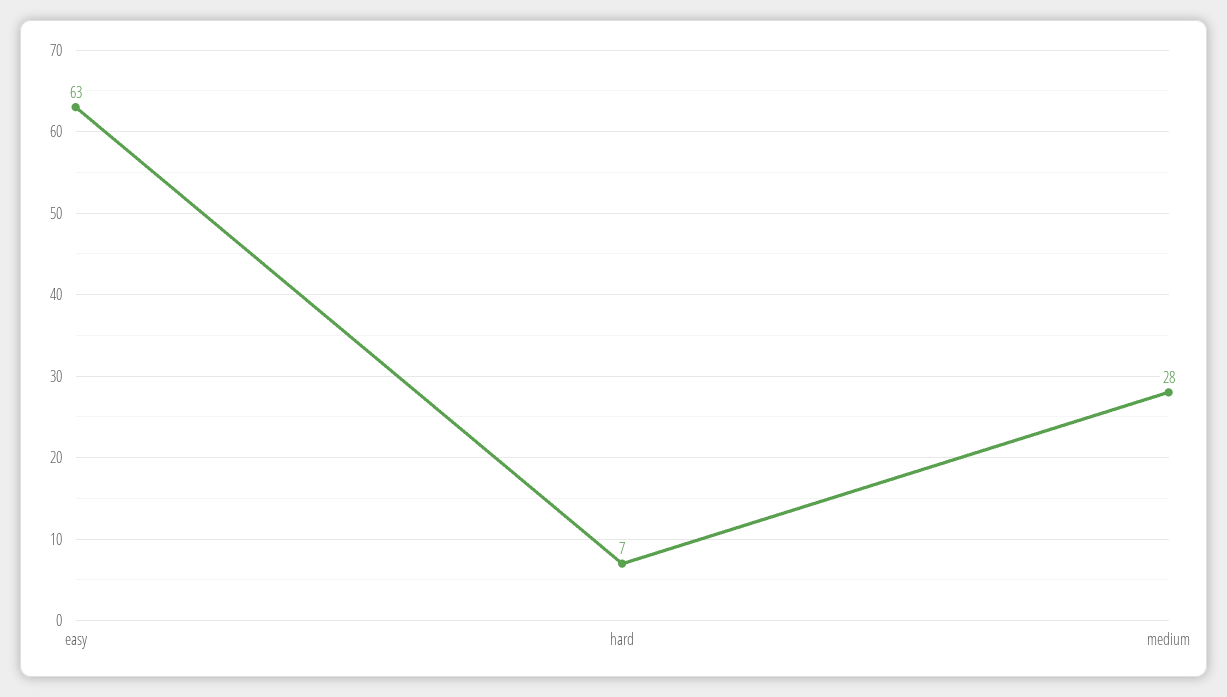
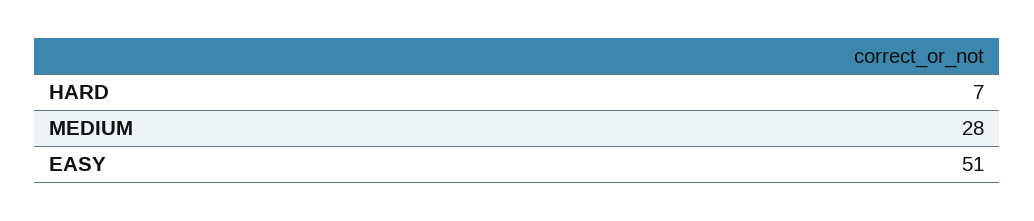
  {
-   "easy": 63,
+   "easy": 51,
    "hard": 7,
    "medium": 28
  }

